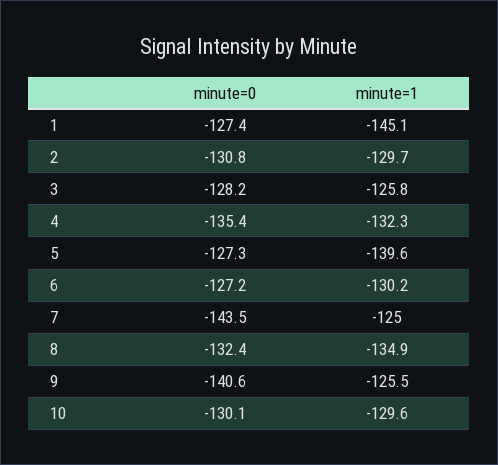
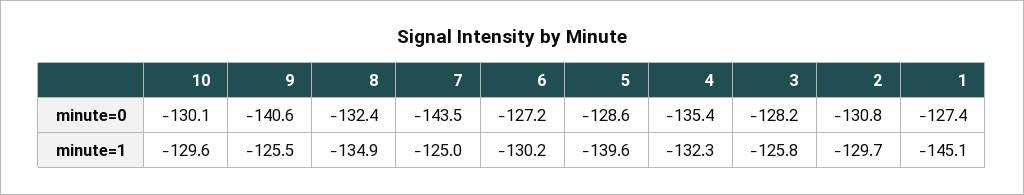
  {
    "minute=0": {
      "1": -127.4,
      "2": -130.8,
      "3": -128.2,
      "4": -135.4,
-     "5": -127.3,
+     "5": -128.6,
      "6": -127.2,
      "7": -143.5,
      "8": -132.4,
      "9": -140.6,
      "10": -130.1
    },
    "minute=1": {
      "1": -145.1,
      "2": -129.7,
      "3": -125.8,
      "4": -132.3,
      "5": -139.6,
      "6": -130.2,
      "7": -125,
      "8": -134.9,
      "9": -125.5,
      "10": -129.6
    }
  }

